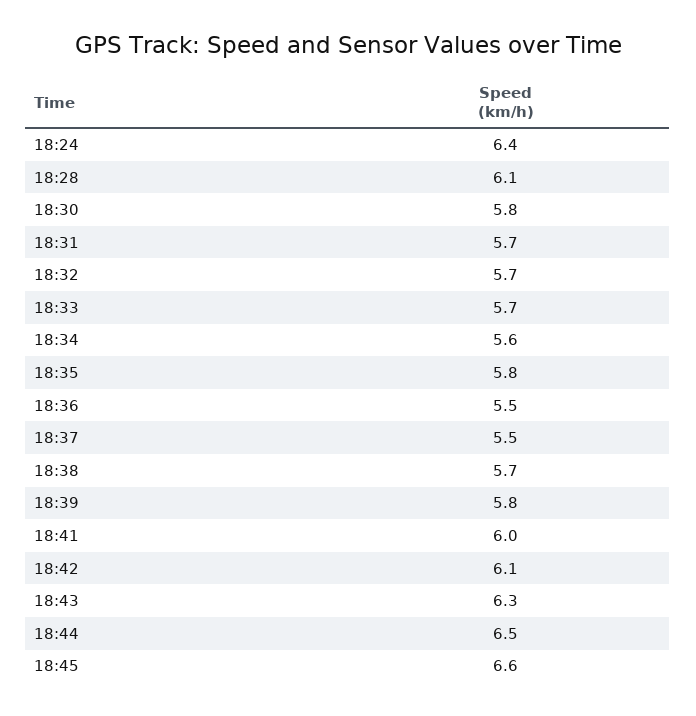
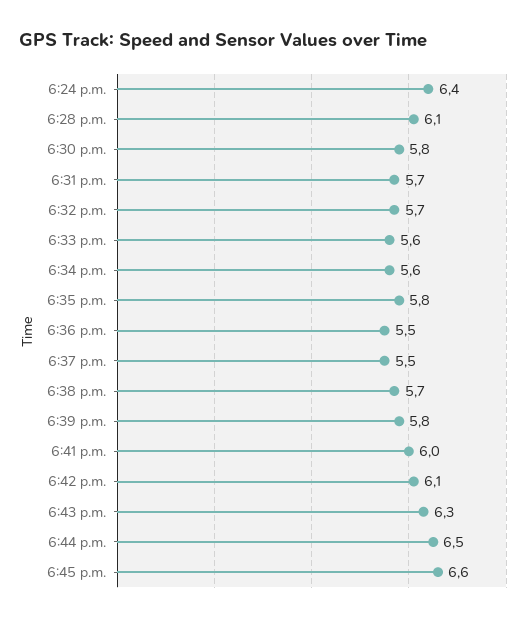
  {
    "18:24": 6.4,
    "18:28": 6.1,
    "18:30": 5.8,
    "18:31": 5.7,
    "18:32": 5.7,
-   "18:33": 5.7,
+   "18:33": 5.6,
    "18:34": 5.6,
    "18:35": 5.8,
    "18:36": 5.5,
    "18:37": 5.5,
    "18:38": 5.7,
    "18:39": 5.8,
    "18:41": 6,
    "18:42": 6.1,
    "18:43": 6.3,
    "18:44": 6.5,
    "18:45": 6.6
  }

